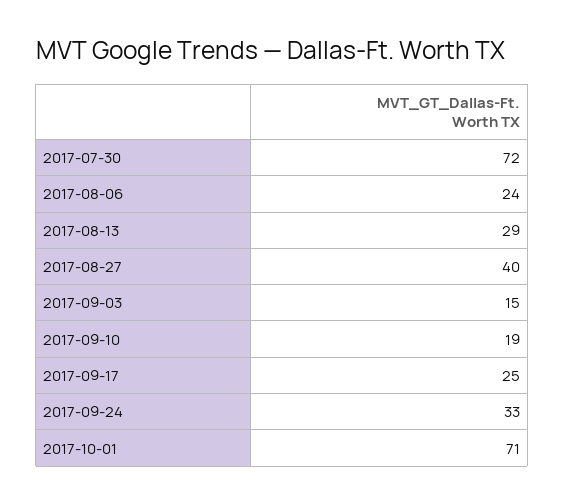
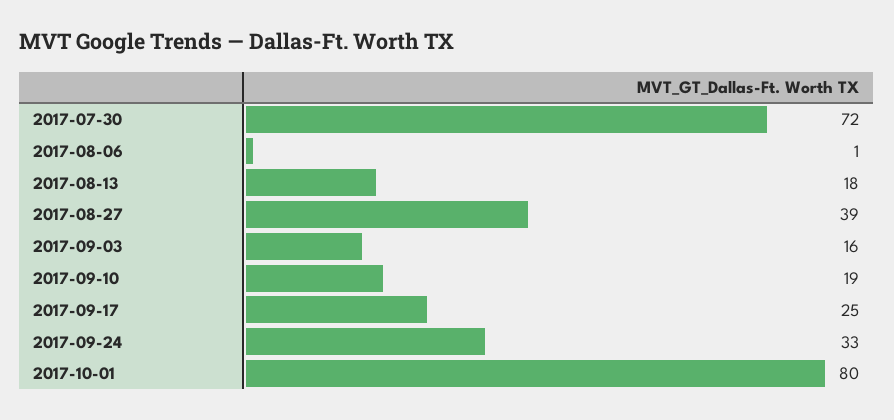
  {
    "2017-07-30": 72,
-   "2017-08-06": 24,
+   "2017-08-06": 1,
-   "2017-08-13": 29,
+   "2017-08-13": 18,
-   "2017-08-27": 40,
+   "2017-08-27": 39,
-   "2017-09-03": 15,
+   "2017-09-03": 16,
    "2017-09-10": 19,
    "2017-09-17": 25,
    "2017-09-24": 33,
-   "2017-10-01": 71
+   "2017-10-01": 80
  }

